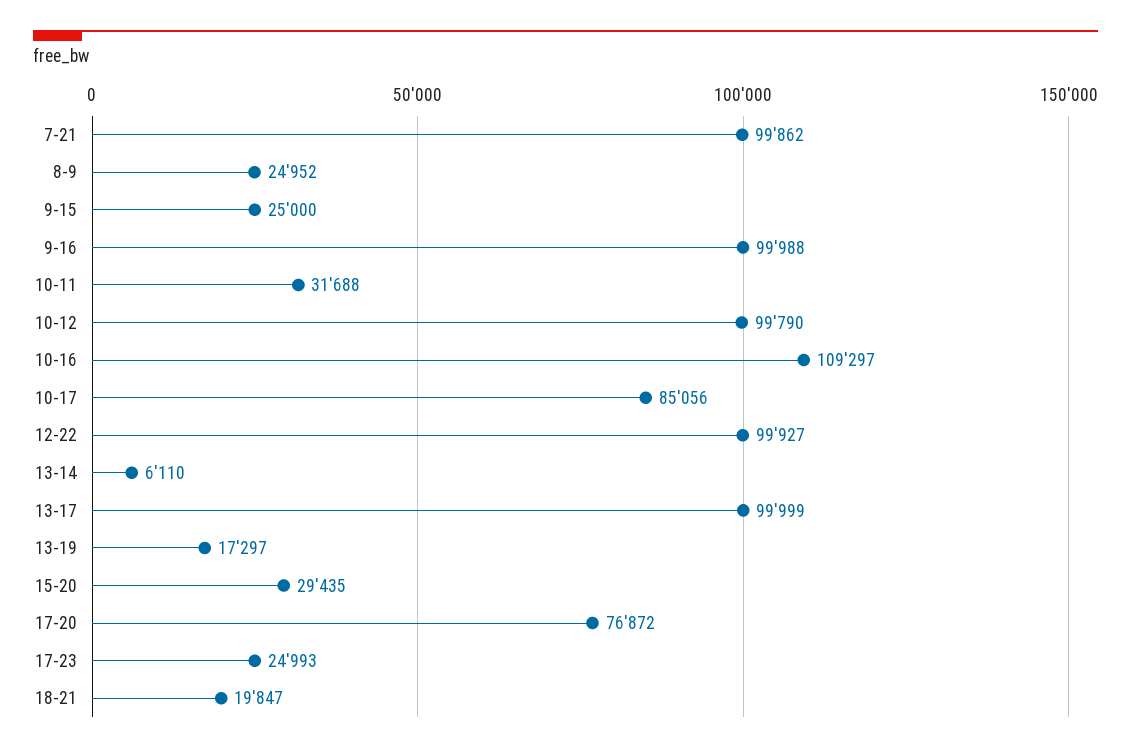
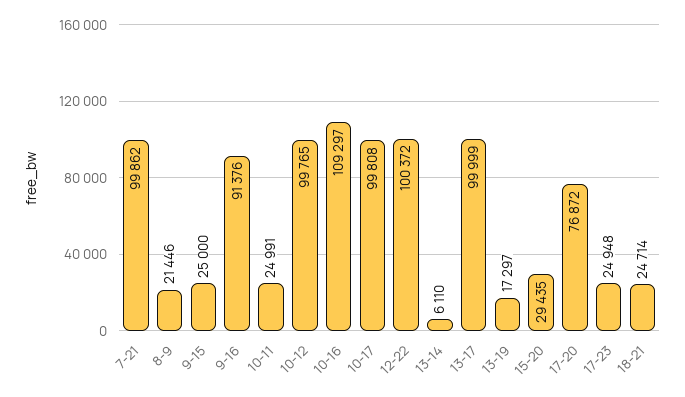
  {
    "7-21": 99862,
-   "8-9": 24952,
+   "8-9": 21446,
    "9-15": 25000,
-   "9-16": 99988,
+   "9-16": 91376,
-   "10-11": 31688,
+   "10-11": 24991,
-   "10-12": 99790,
+   "10-12": 99765,
    "10-16": 109297,
-   "10-17": 85056,
+   "10-17": 99808,
-   "12-22": 99927,
+   "12-22": 100372,
    "13-14": 6110,
    "13-17": 99999,
    "13-19": 17297,
    "15-20": 29435,
    "17-20": 76872,
-   "17-23": 24993,
+   "17-23": 24948,
-   "18-21": 19847
+   "18-21": 24714
  }

